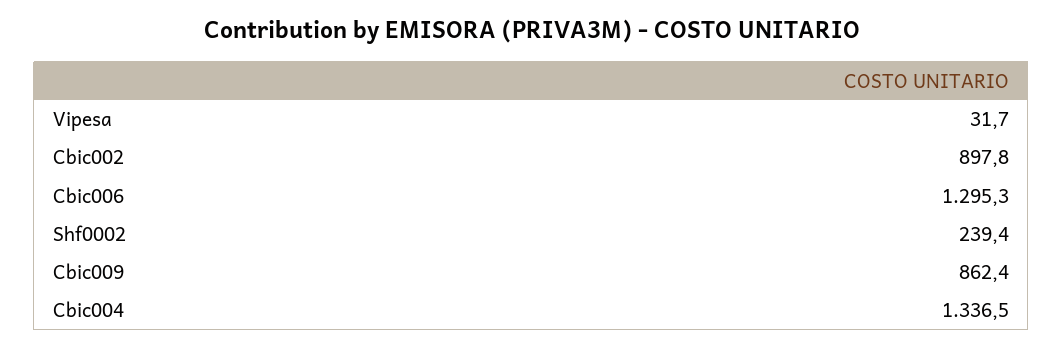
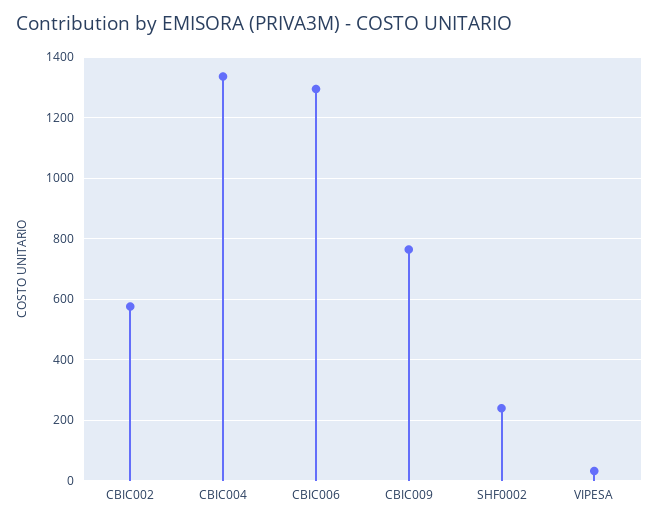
  {
    "Vipesa": 31.7,
-   "Cbic002": 897.8,
+   "Cbic002": 580,
    "Cbic006": 1295.3,
    "Shf0002": 239.4,
-   "Cbic009": 862.4,
+   "Cbic009": 760,
    "Cbic004": 1336.5
  }

